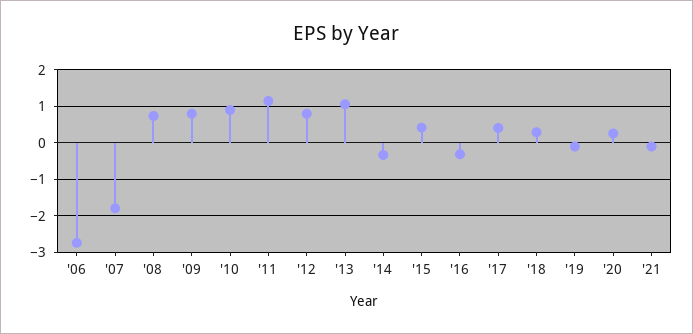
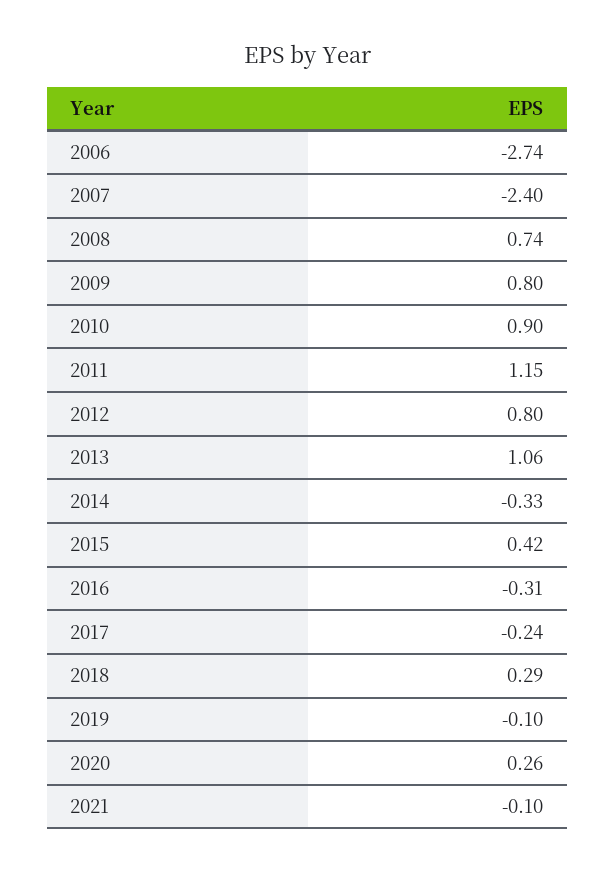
  {
    "'06": -2.74,
-   "'07": -1.8,
+   "'07": -2.4,
    "'08": 0.74,
    "'09": 0.8,
    "'10": 0.9,
    "'11": 1.15,
    "'12": 0.8,
    "'13": 1.06,
    "'14": -0.33,
    "'15": 0.42,
    "'16": -0.31,
-   "'17": 0.4,
+   "'17": -0.24,
    "'18": 0.29,
    "'19": -0.1,
    "'20": 0.26,
    "'21": -0.1
  }

